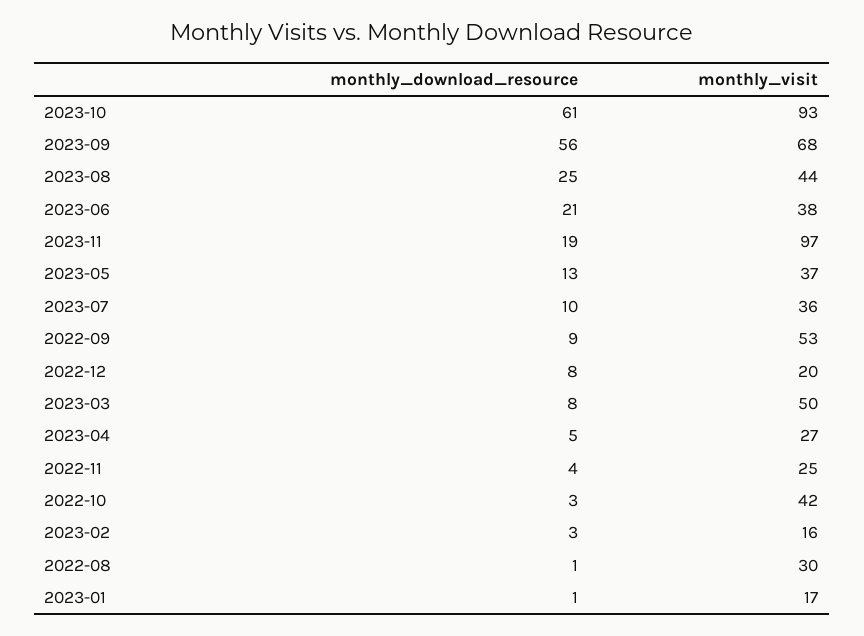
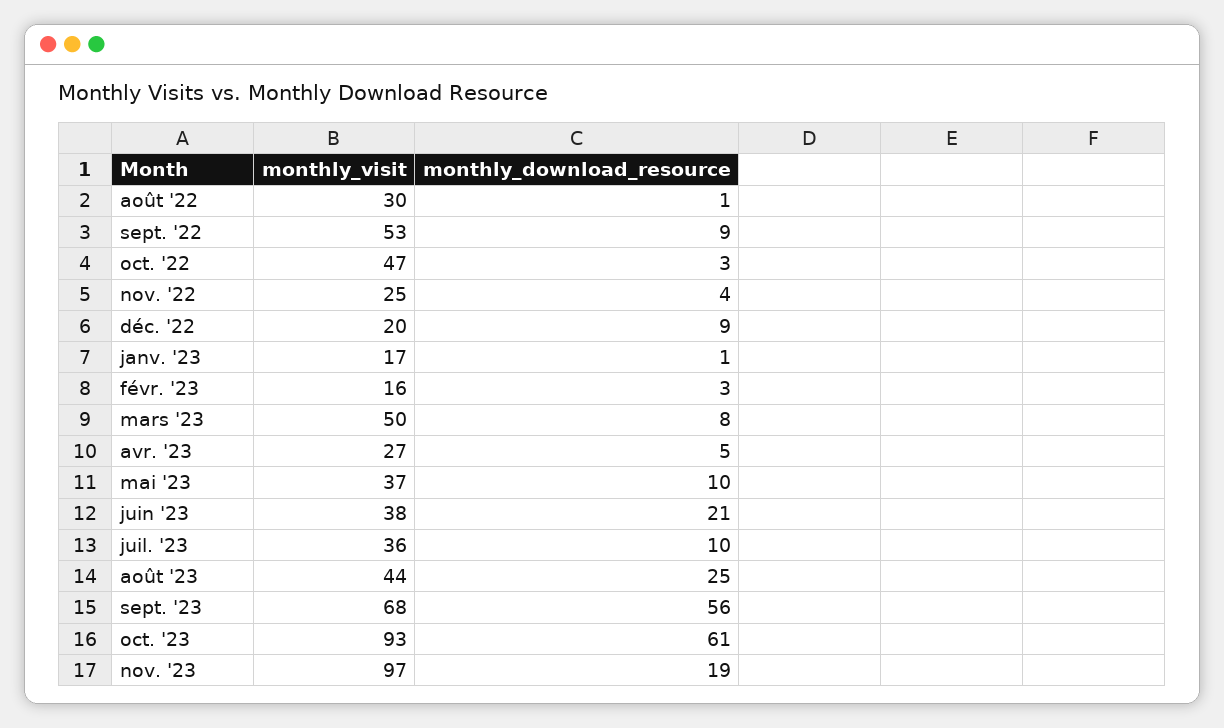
  {
    "monthly_download_resource": {
      "2023-10": 61,
      "2023-09": 56,
      "2023-08": 25,
      "2023-06": 21,
      "2023-11": 19,
-     "2023-05": 13,
+     "2023-05": 10,
      "2023-07": 10,
      "2022-09": 9,
-     "2022-12": 8,
+     "2022-12": 9,
      "2023-03": 8,
      "2023-04": 5,
      "2022-11": 4,
      "2022-10": 3,
      "2023-02": 3,
      "2022-08": 1,
      "2023-01": 1
    },
    "monthly_visit": {
      "2023-10": 93,
      "2023-09": 68,
      "2023-08": 44,
      "2023-06": 38,
      "2023-11": 97,
      "2023-05": 37,
      "2023-07": 36,
      "2022-09": 53,
      "2022-12": 20,
      "2023-03": 50,
      "2023-04": 27,
      "2022-11": 25,
-     "2022-10": 42,
+     "2022-10": 47,
      "2023-02": 16,
      "2022-08": 30,
      "2023-01": 17
    }
  }

